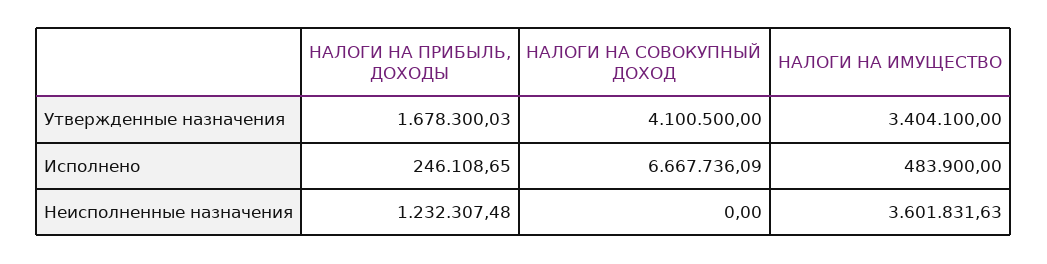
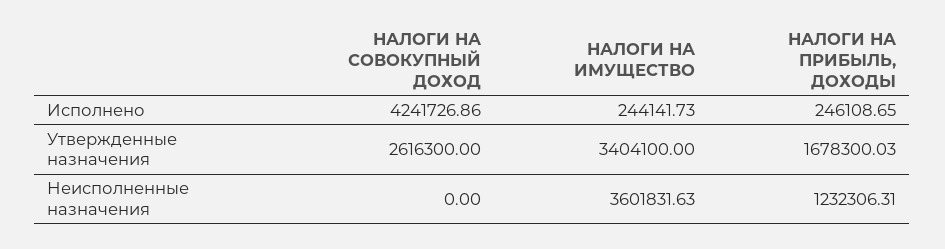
  {
    "НАЛОГИ НА ПРИБЫЛЬ, ДОХОДЫ": {
      "Утвержденные назначения": 1678300.03,
      "Исполнено": 246108.65,
-     "Неисполненные назначения": 1232307.48
+     "Неисполненные назначения": 1232306.31
    },
    "НАЛОГИ НА СОВОКУПНЫЙ ДОХОД": {
-     "Утвержденные назначения": 4100500,
+     "Утвержденные назначения": 2616300,
-     "Исполнено": 6667736.09,
+     "Исполнено": 4241726.86,
      "Неисполненные назначения": 0
    },
    "НАЛОГИ НА ИМУЩЕСТВО": {
      "Утвержденные назначения": 3404100,
-     "Исполнено": 483900,
+     "Исполнено": 244141.73,
      "Неисполненные назначения": 3601831.63
    }
  }

